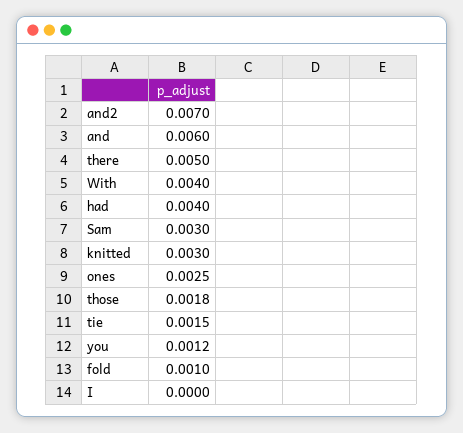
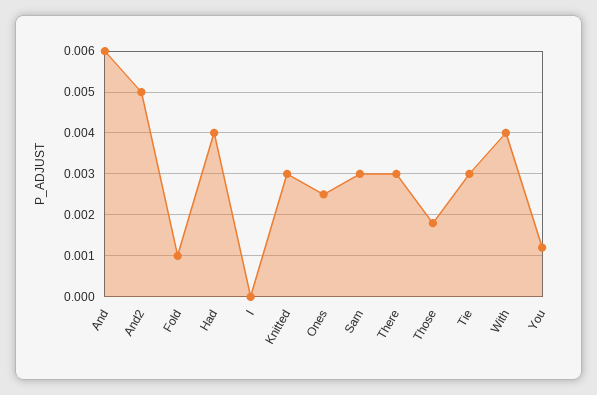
  {
-   "and2": 0.007,
+   "and2": 0.005,
    "and": 0.006,
-   "there": 0.005,
+   "there": 0.003,
    "With": 0.004,
    "had": 0.004,
    "Sam": 0.003,
    "knitted": 0.003,
    "ones": 0.0025,
    "those": 0.0018,
-   "tie": 0.0015,
+   "tie": 0.003,
    "you": 0.0012,
    "fold": 0.001,
    "I": 0
  }

